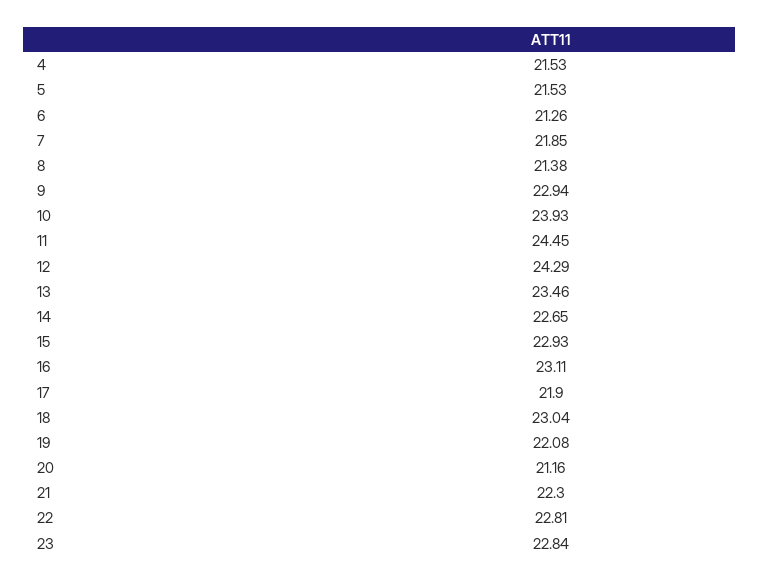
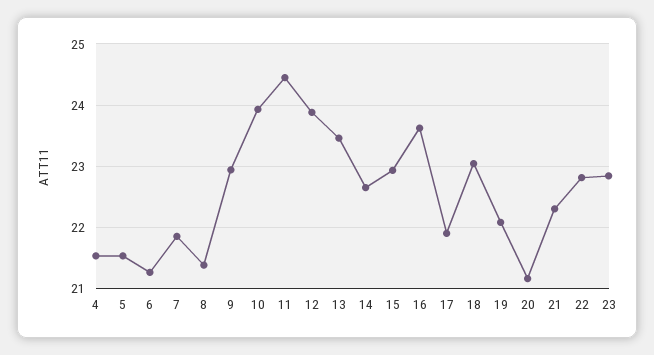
  {
    "4": 21.53,
    "5": 21.53,
    "6": 21.26,
    "7": 21.85,
    "8": 21.38,
    "9": 22.94,
    "10": 23.93,
    "11": 24.45,
-   "12": 24.29,
+   "12": 23.9,
    "13": 23.46,
    "14": 22.65,
    "15": 22.93,
-   "16": 23.11,
+   "16": 23.6,
    "17": 21.9,
    "18": 23.04,
    "19": 22.08,
    "20": 21.16,
    "21": 22.3,
    "22": 22.81,
    "23": 22.84
  }

